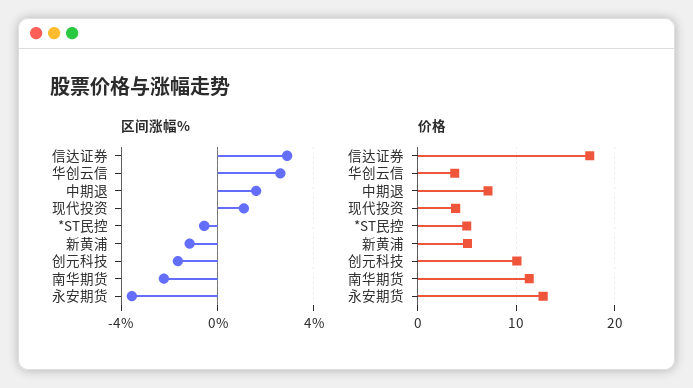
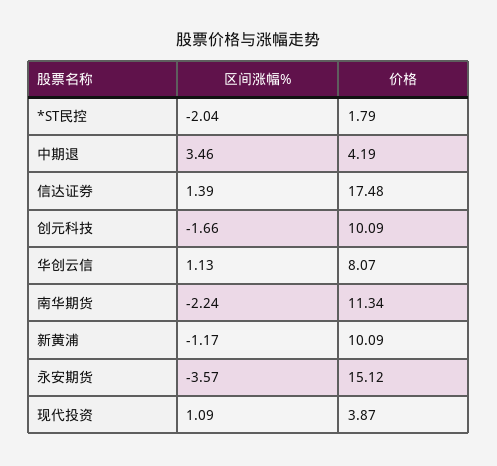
  {
    "区间涨幅%": {
-     "信达证券": 3,
+     "信达证券": 1.39,
-     "华创云信": 2.5,
+     "华创云信": 1.13,
-     "中期退": 1.5,
+     "中期退": 3.46,
      "现代投资": 1.09,
-     "*ST民控": -0.5,
+     "*ST民控": -2.04,
      "新黄浦": -1.17,
      "创元科技": -1.66,
      "南华期货": -2.24,
      "永安期货": -3.57
    },
    "价格": {
      "信达证券": 17.48,
-     "华创云信": 4,
+     "华创云信": 8.07,
-     "中期退": 7,
+     "中期退": 4.19,
      "现代投资": 3.87,
-     "*ST民控": 5,
+     "*ST民控": 1.79,
-     "新黄浦": 5,
+     "新黄浦": 10.09,
      "创元科技": 10.09,
      "南华期货": 11.34,
-     "永安期货": 13
+     "永安期货": 15.12
    }
  }

